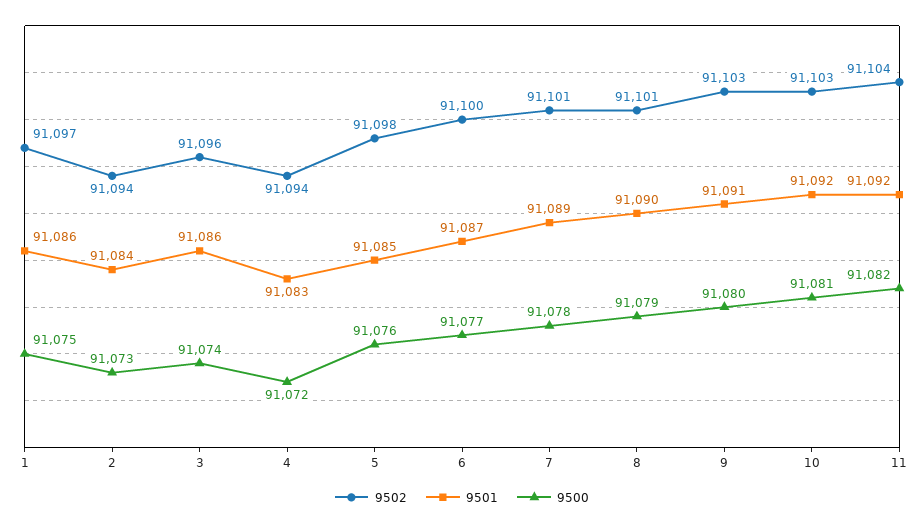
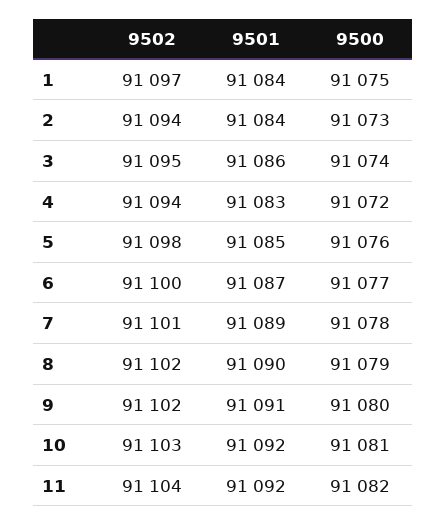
  {
    "9502": {
      "1": 91097,
      "2": 91094,
-     "3": 91096,
+     "3": 91095,
      "4": 91094,
      "5": 91098,
      "6": 91100,
      "7": 91101,
-     "8": 91101,
+     "8": 91102,
-     "9": 91103,
+     "9": 91102,
      "10": 91103,
      "11": 91104
    },
    "9501": {
-     "1": 91086,
+     "1": 91084,
      "2": 91084,
      "3": 91086,
      "4": 91083,
      "5": 91085,
      "6": 91087,
      "7": 91089,
      "8": 91090,
      "9": 91091,
      "10": 91092,
      "11": 91092
    },
    "9500": {
      "1": 91075,
      "2": 91073,
      "3": 91074,
      "4": 91072,
      "5": 91076,
      "6": 91077,
      "7": 91078,
      "8": 91079,
      "9": 91080,
      "10": 91081,
      "11": 91082
    }
  }

